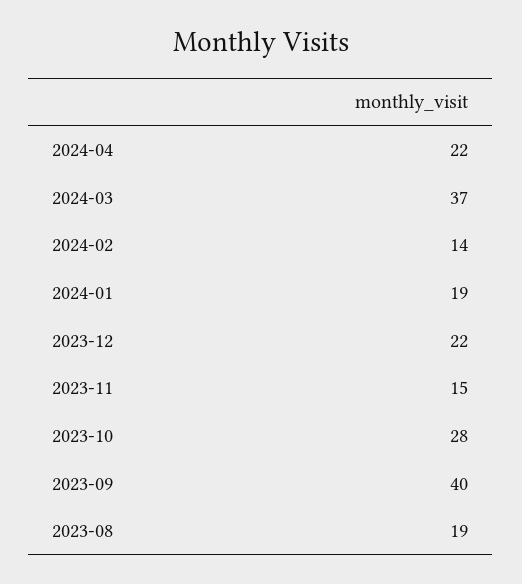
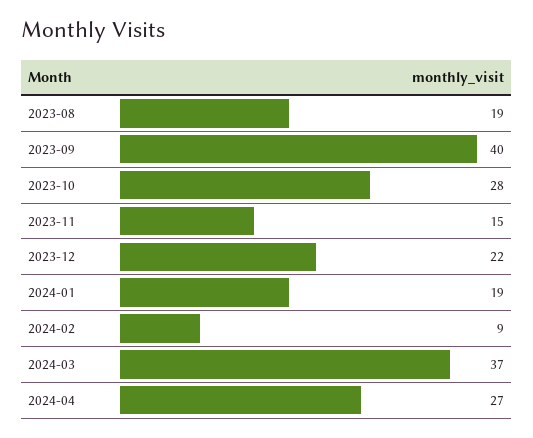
  {
-   "2024-04": 22,
+   "2024-04": 27,
    "2024-03": 37,
-   "2024-02": 14,
+   "2024-02": 9,
    "2024-01": 19,
    "2023-12": 22,
    "2023-11": 15,
    "2023-10": 28,
    "2023-09": 40,
    "2023-08": 19
  }

